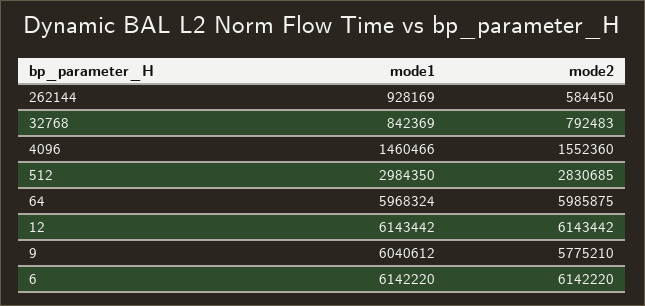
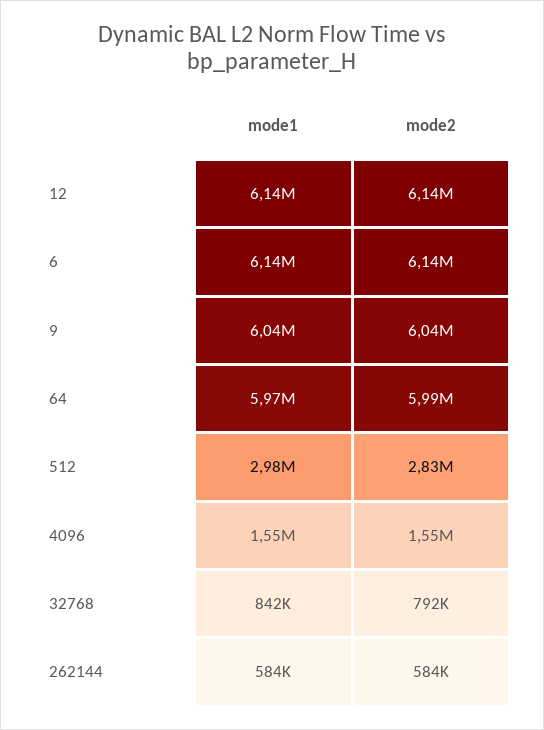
  {
    "mode1": {
-     "262144": 928169,
+     "262144": 584000,
      "32768": 842369,
-     "4096": 1460466,
+     "4096": 1550000,
      "512": 2984350,
      "64": 5968324,
      "12": 6143442,
      "9": 6040612,
      "6": 6142220
    },
    "mode2": {
      "262144": 584450,
      "32768": 792483,
      "4096": 1552360,
      "512": 2830685,
      "64": 5985875,
      "12": 6143442,
-     "9": 5775210,
+     "9": 6040000,
      "6": 6142220
    }
  }

